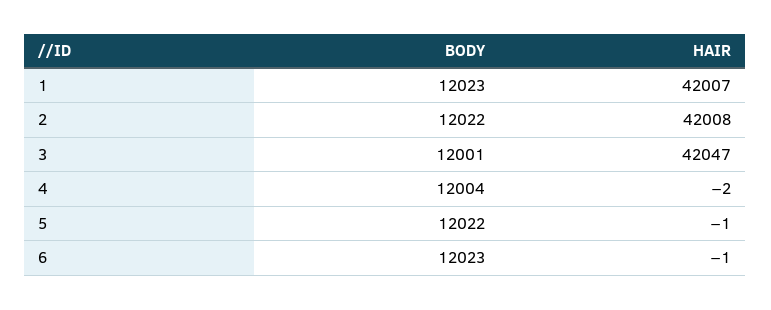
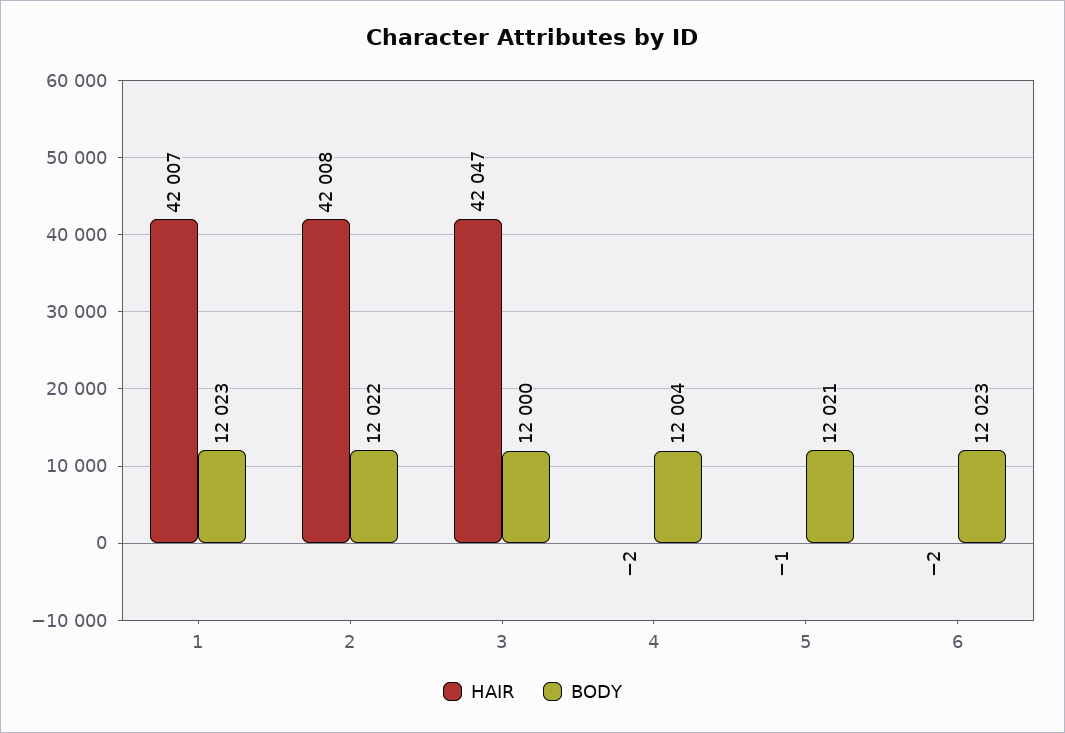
  {
    "BODY": {
      "1": 12023,
      "2": 12022,
-     "3": 12001,
+     "3": 12000,
      "4": 12004,
-     "5": 12022,
+     "5": 12021,
      "6": 12023
    },
    "HAIR": {
      "1": 42007,
      "2": 42008,
      "3": 42047,
      "4": -2,
      "5": -1,
-     "6": -1
+     "6": -2
    }
  }

